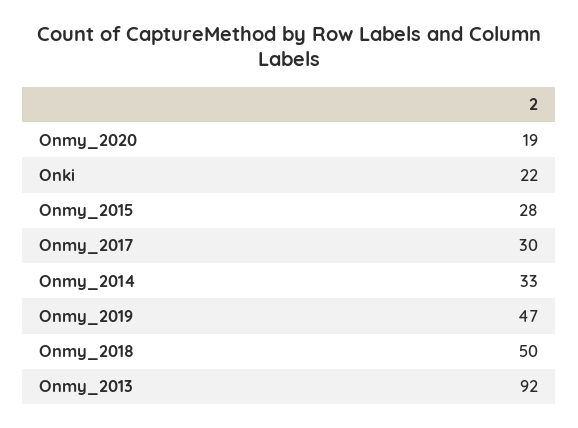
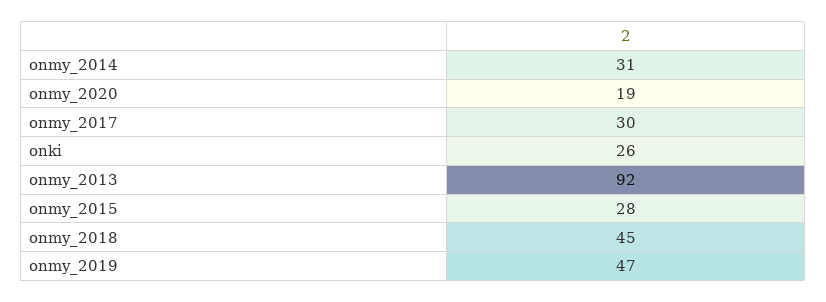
  {
    "Onmy_2020": 19,
-   "Onki": 22,
+   "Onki": 26,
    "Onmy_2015": 28,
    "Onmy_2017": 30,
-   "Onmy_2014": 33,
+   "Onmy_2014": 31,
    "Onmy_2019": 47,
-   "Onmy_2018": 50,
+   "Onmy_2018": 45,
    "Onmy_2013": 92
  }

